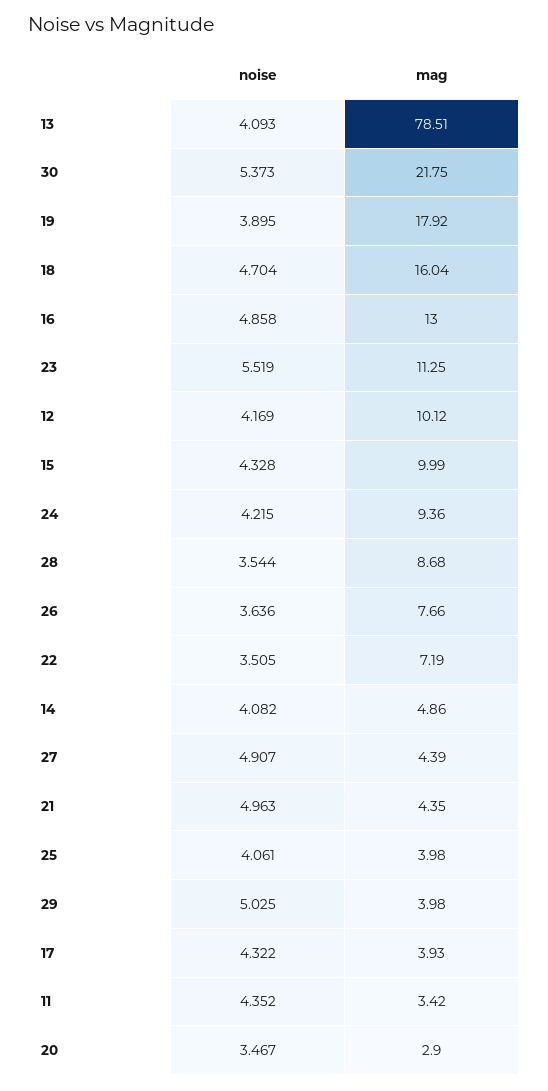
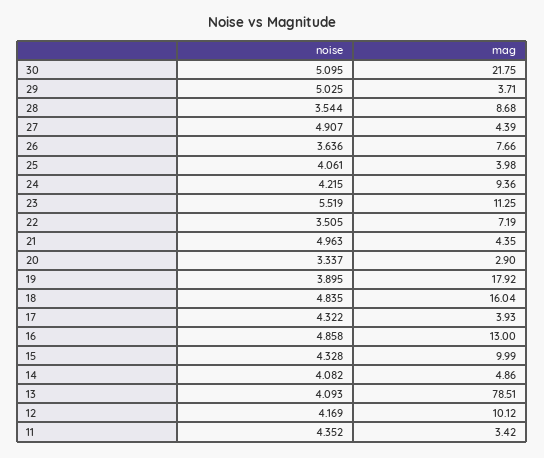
  {
    "noise": {
      "13": 4.093,
-     "30": 5.373,
+     "30": 5.095,
      "19": 3.895,
-     "18": 4.704,
+     "18": 4.835,
      "16": 4.858,
      "23": 5.519,
      "12": 4.169,
      "15": 4.328,
      "24": 4.215,
      "28": 3.544,
      "26": 3.636,
      "22": 3.505,
      "14": 4.082,
      "27": 4.907,
      "21": 4.963,
      "25": 4.061,
      "29": 5.025,
      "17": 4.322,
      "11": 4.352,
-     "20": 3.467
+     "20": 3.337
    },
    "mag": {
      "13": 78.51,
      "30": 21.75,
      "19": 17.92,
      "18": 16.04,
      "16": 13,
      "23": 11.25,
      "12": 10.12,
      "15": 9.99,
      "24": 9.36,
      "28": 8.68,
      "26": 7.66,
      "22": 7.19,
      "14": 4.86,
      "27": 4.39,
      "21": 4.35,
      "25": 3.98,
-     "29": 3.98,
+     "29": 3.71,
      "17": 3.93,
      "11": 3.42,
      "20": 2.9
    }
  }

